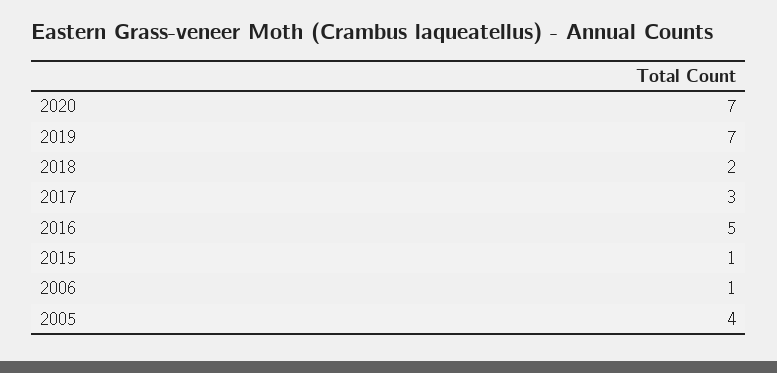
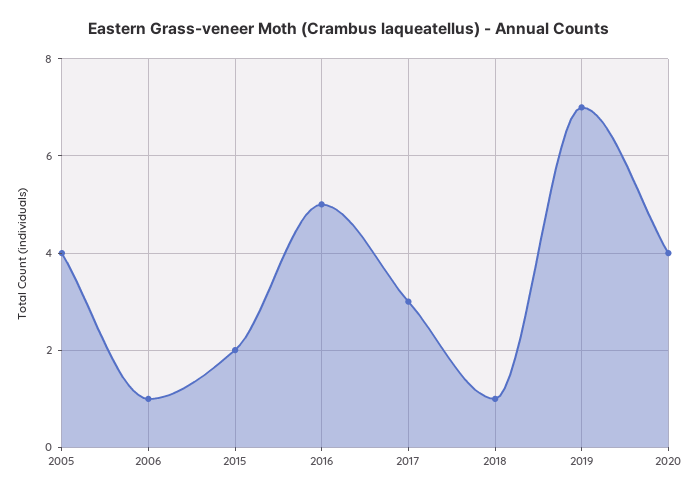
  {
-   "2020": 7,
+   "2020": 4,
    "2019": 7,
-   "2018": 2,
+   "2018": 1,
    "2017": 3,
    "2016": 5,
-   "2015": 1,
+   "2015": 2,
    "2006": 1,
    "2005": 4
  }

